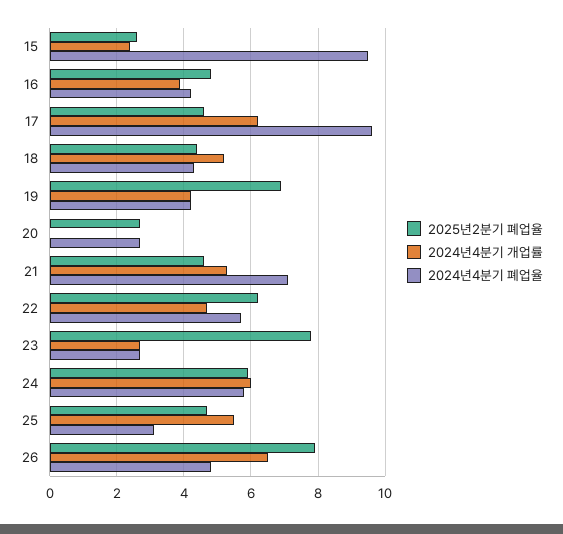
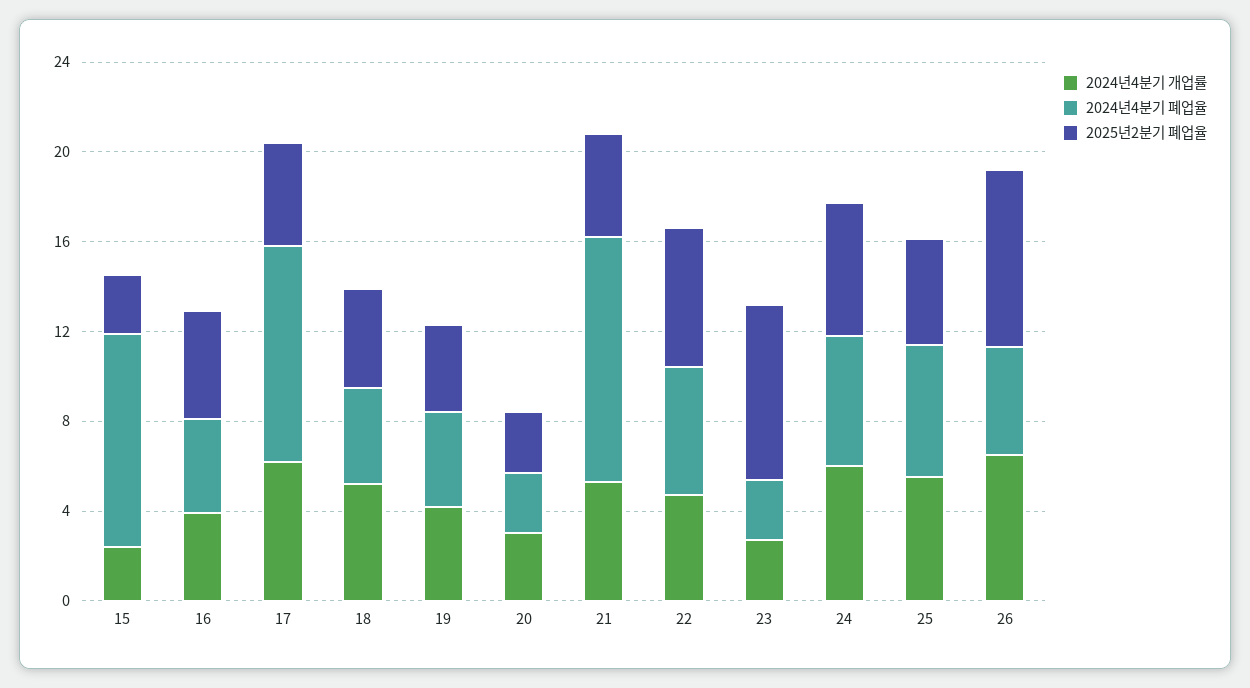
  {
    "2025년2분기 폐업율": {
      "15": 2.5,
      "16": 5,
      "17": 4.5,
      "18": 4.5,
-     "19": 7,
+     "19": 4,
      "20": 2.5,
      "21": 4.5,
      "22": 6,
      "23": 8,
      "24": 6,
      "25": 4.5,
      "26": 8
    },
    "2024년4분기 개업률": {
      "15": 2.5,
      "16": 4,
      "17": 6,
      "18": 5,
      "19": 4,
-     "20": 0,
+     "20": 3,
      "21": 5.5,
      "22": 4.5,
      "23": 2.5,
      "24": 6,
      "25": 5.5,
      "26": 6.5
    },
    "2024년4분기 폐업율": {
      "15": 9.5,
      "16": 4,
      "17": 9.5,
      "18": 4.5,
      "19": 4,
      "20": 2.5,
-     "21": 7,
+     "21": 11,
      "22": 5.5,
      "23": 2.5,
      "24": 6,
-     "25": 3,
+     "25": 6,
      "26": 5
    }
  }

